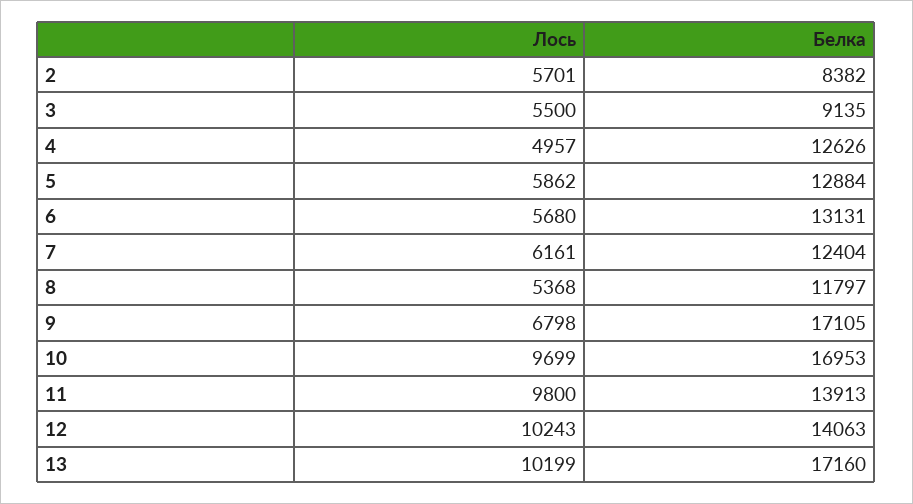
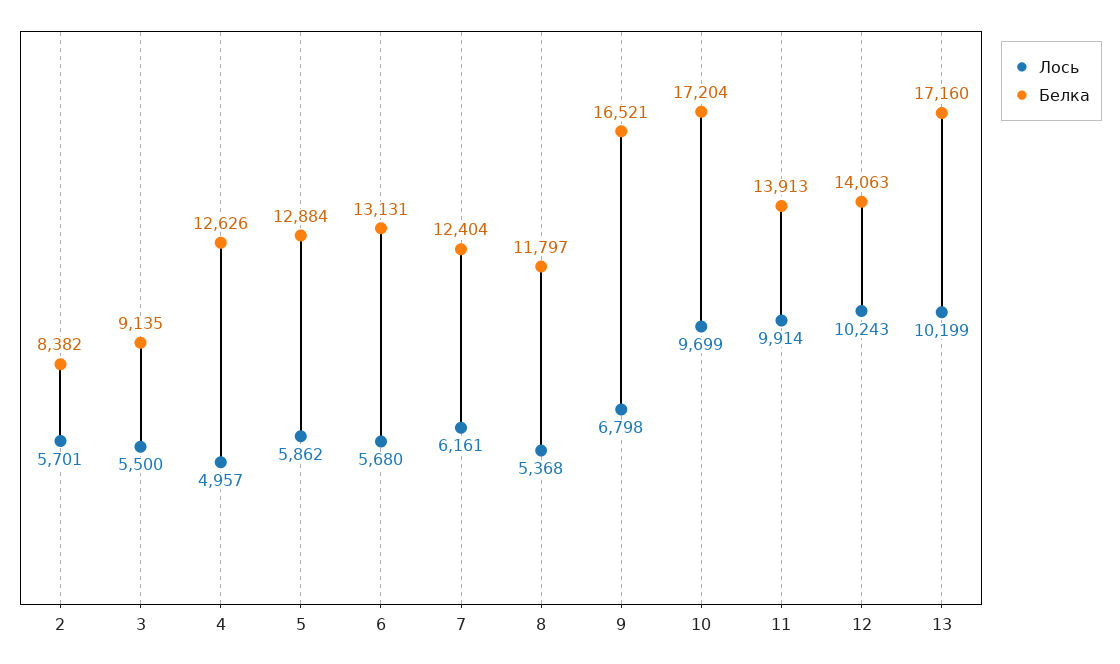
  {
    "Лось": {
      "2": 5701,
      "3": 5500,
      "4": 4957,
      "5": 5862,
      "6": 5680,
      "7": 6161,
      "8": 5368,
      "9": 6798,
      "10": 9699,
-     "11": 9800,
+     "11": 9914,
      "12": 10243,
      "13": 10199
    },
    "Белка": {
      "2": 8382,
      "3": 9135,
      "4": 12626,
      "5": 12884,
      "6": 13131,
      "7": 12404,
      "8": 11797,
-     "9": 17105,
+     "9": 16521,
-     "10": 16953,
+     "10": 17204,
      "11": 13913,
      "12": 14063,
      "13": 17160
    }
  }

